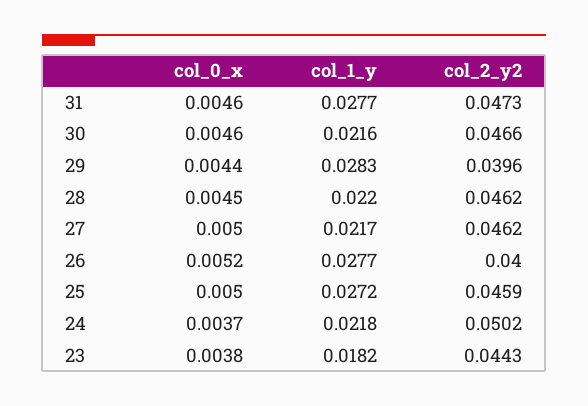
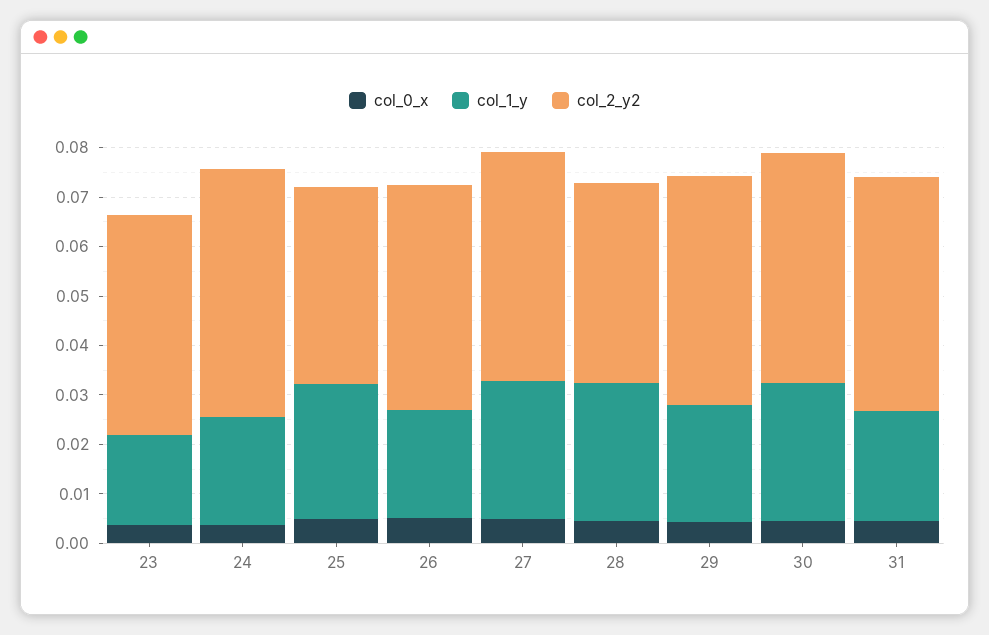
  {
    "col_0_x": {
      "31": 0.0046,
      "30": 0.0046,
      "29": 0.0044,
      "28": 0.0045,
      "27": 0.005,
      "26": 0.0052,
      "25": 0.005,
      "24": 0.0037,
      "23": 0.0038
    },
    "col_1_y": {
-     "31": 0.0277,
+     "31": 0.022,
-     "30": 0.0216,
+     "30": 0.028,
-     "29": 0.0283,
+     "29": 0.024,
-     "28": 0.022,
+     "28": 0.028,
-     "27": 0.0217,
+     "27": 0.028,
-     "26": 0.0277,
+     "26": 0.022,
      "25": 0.0272,
      "24": 0.0218,
      "23": 0.0182
    },
    "col_2_y2": {
      "31": 0.0473,
      "30": 0.0466,
-     "29": 0.0396,
+     "29": 0.046,
-     "28": 0.0462,
+     "28": 0.04,
      "27": 0.0462,
-     "26": 0.04,
+     "26": 0.046,
-     "25": 0.0459,
+     "25": 0.04,
      "24": 0.0502,
      "23": 0.0443
    }
  }

